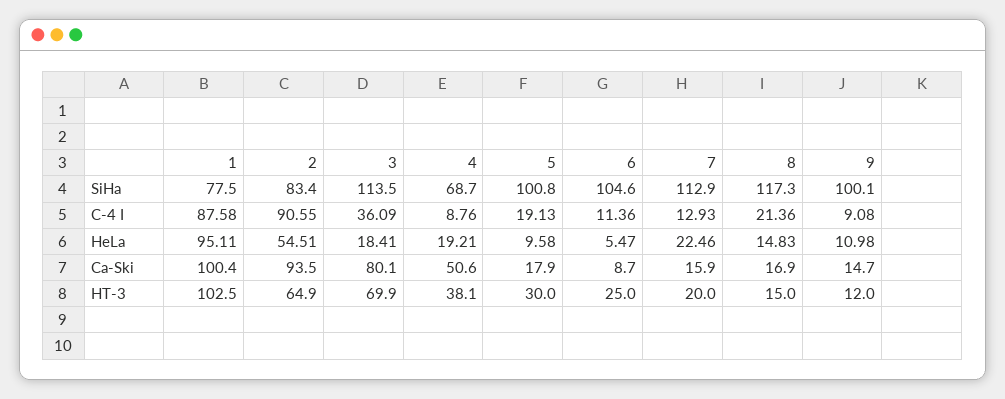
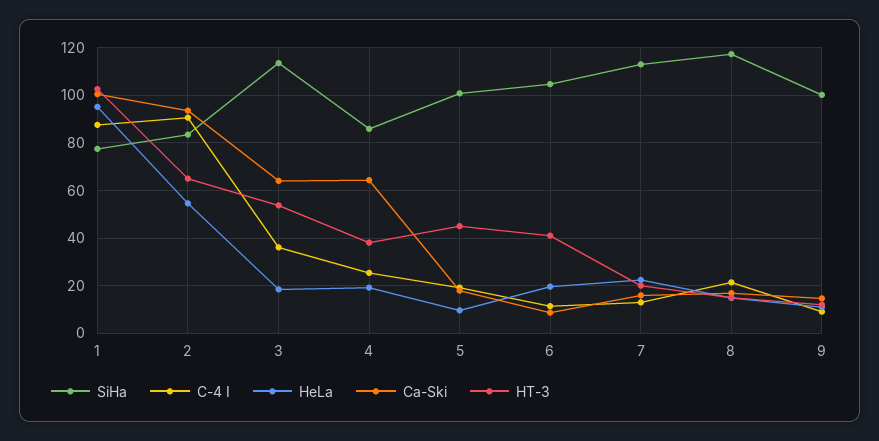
  {
    "SiHa": {
      "1": 77.5,
      "2": 83.4,
      "3": 113.5,
-     "4": 68.7,
+     "4": 85,
      "5": 100.8,
      "6": 104.6,
      "7": 112.9,
      "8": 117.3,
      "9": 100.1
    },
    "C-4 I": {
      "1": 87.58,
      "2": 90.55,
      "3": 36.09,
-     "4": 8.76,
+     "4": 25,
      "5": 19.13,
      "6": 11.36,
      "7": 12.93,
      "8": 21.36,
      "9": 9.08
    },
    "HeLa": {
      "1": 95.11,
      "2": 54.51,
      "3": 18.41,
      "4": 19.21,
      "5": 9.58,
-     "6": 5.47,
+     "6": 20,
      "7": 22.46,
      "8": 14.83,
      "9": 10.98
    },
    "Ca-Ski": {
      "1": 100.4,
      "2": 93.5,
-     "3": 80.1,
+     "3": 65,
-     "4": 50.6,
+     "4": 65,
      "5": 17.9,
      "6": 8.7,
      "7": 15.9,
      "8": 16.9,
      "9": 14.7
    },
    "HT-3": {
      "1": 102.5,
      "2": 64.9,
-     "3": 69.9,
+     "3": 55,
      "4": 38.1,
-     "5": 30,
+     "5": 45,
-     "6": 25,
+     "6": 40,
      "7": 20,
      "8": 15,
      "9": 12
    }
  }

